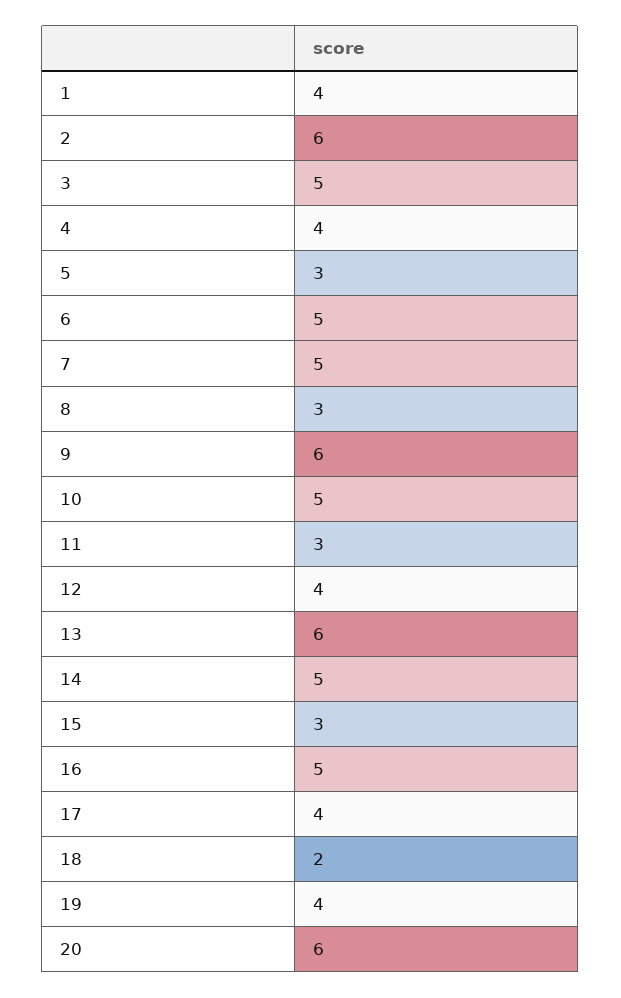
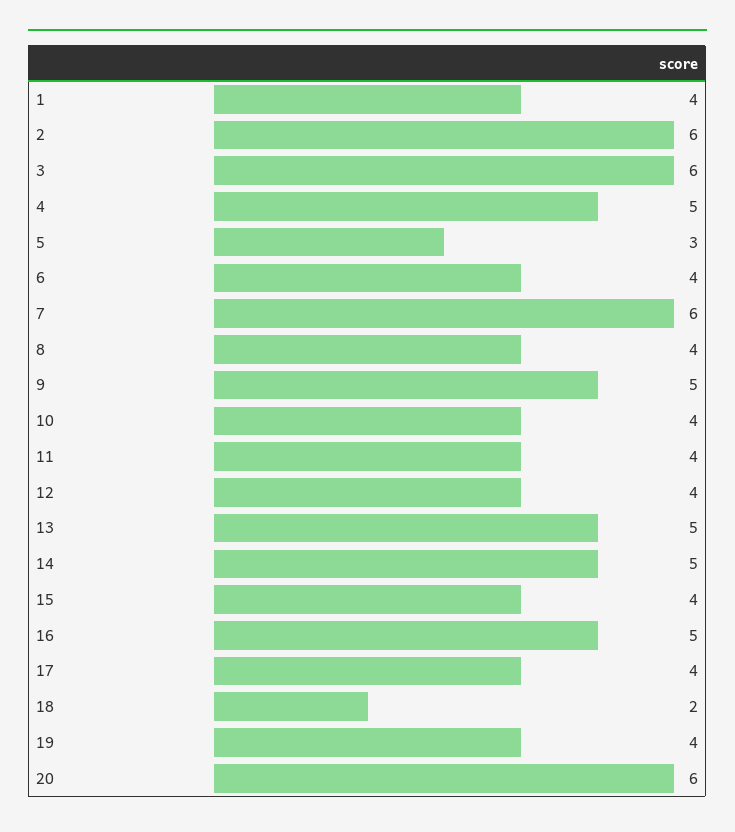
  {
    "1": 4,
    "2": 6,
-   "3": 5,
+   "3": 6,
-   "4": 4,
+   "4": 5,
    "5": 3,
-   "6": 5,
+   "6": 4,
-   "7": 5,
+   "7": 6,
-   "8": 3,
+   "8": 4,
-   "9": 6,
+   "9": 5,
-   "10": 5,
+   "10": 4,
-   "11": 3,
+   "11": 4,
    "12": 4,
-   "13": 6,
+   "13": 5,
    "14": 5,
-   "15": 3,
+   "15": 4,
    "16": 5,
    "17": 4,
    "18": 2,
    "19": 4,
    "20": 6
  }

